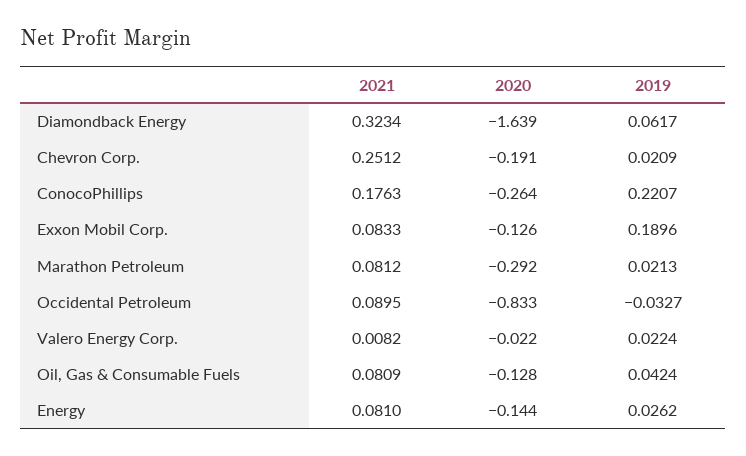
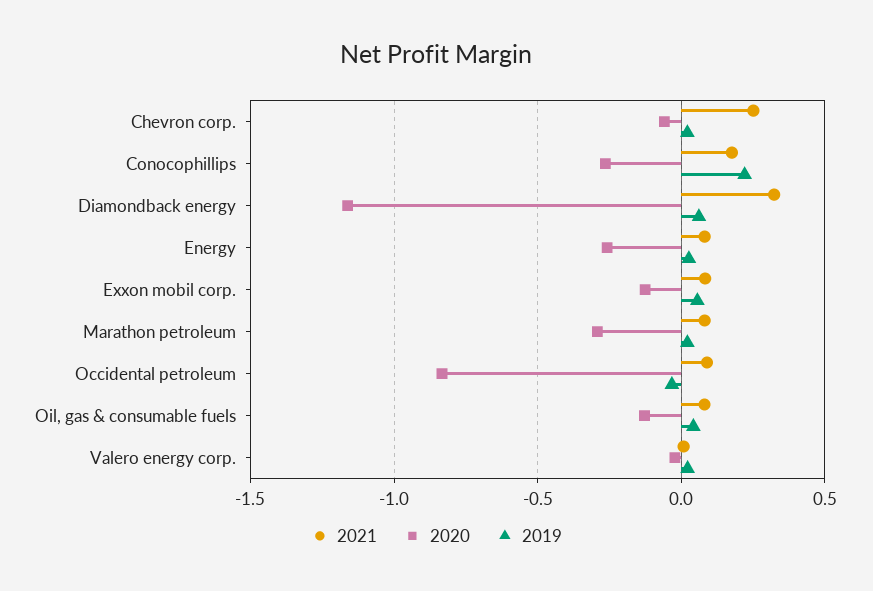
  {
    "2021": {
      "Diamondback Energy": 0.3234,
      "Chevron Corp.": 0.2512,
      "ConocoPhillips": 0.1763,
      "Exxon Mobil Corp.": 0.0833,
      "Marathon Petroleum": 0.0812,
      "Occidental Petroleum": 0.0895,
      "Valero Energy Corp.": 0.0082,
      "Oil, Gas & Consumable Fuels": 0.0809,
      "Energy": 0.081
    },
    "2020": {
-     "Diamondback Energy": -1.639,
+     "Diamondback Energy": -1.15,
-     "Chevron Corp.": -0.191,
+     "Chevron Corp.": -0.05,
      "ConocoPhillips": -0.264,
      "Exxon Mobil Corp.": -0.126,
      "Marathon Petroleum": -0.292,
      "Occidental Petroleum": -0.833,
      "Valero Energy Corp.": -0.022,
      "Oil, Gas & Consumable Fuels": -0.128,
-     "Energy": -0.144
+     "Energy": -0.25
    },
    "2019": {
      "Diamondback Energy": 0.0617,
      "Chevron Corp.": 0.0209,
      "ConocoPhillips": 0.2207,
-     "Exxon Mobil Corp.": 0.1896,
+     "Exxon Mobil Corp.": 0.05,
      "Marathon Petroleum": 0.0213,
      "Occidental Petroleum": -0.0327,
      "Valero Energy Corp.": 0.0224,
      "Oil, Gas & Consumable Fuels": 0.0424,
      "Energy": 0.0262
    }
  }

